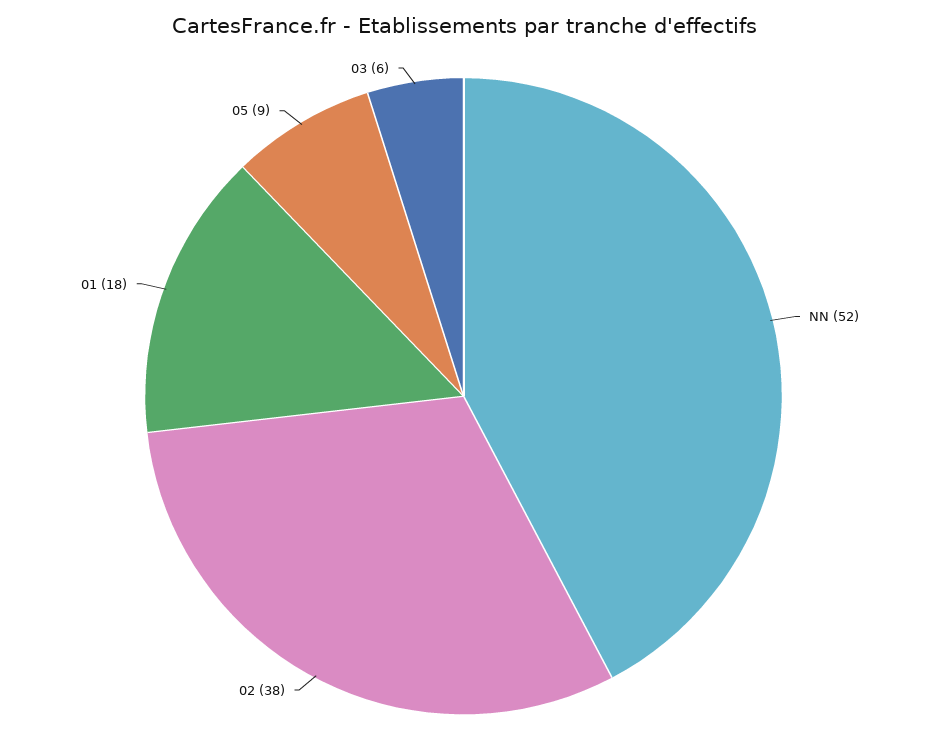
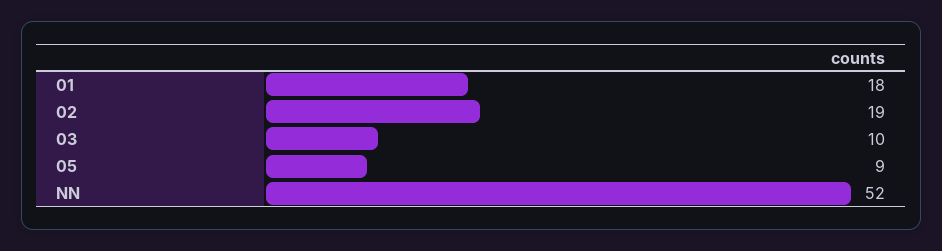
  {
    "NN": 52,
-   "02": 38,
+   "02": 19,
    "01": 18,
    "05": 9,
-   "03": 6
+   "03": 10
  }

